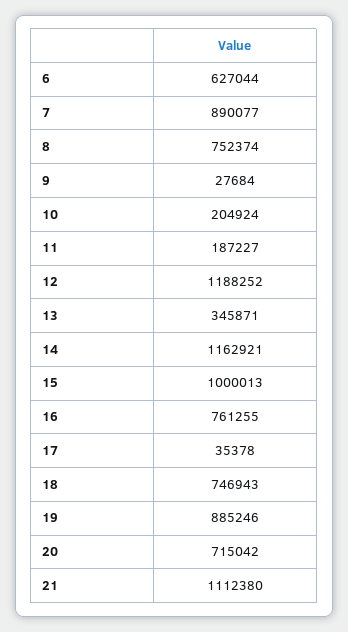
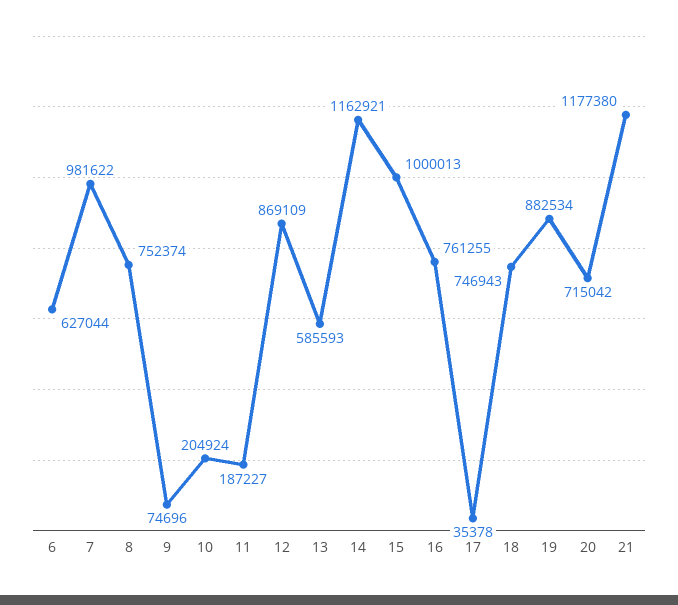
  {
    "6": 627044,
-   "7": 890077,
+   "7": 981622,
    "8": 752374,
-   "9": 27684,
+   "9": 74696,
    "10": 204924,
    "11": 187227,
-   "12": 1188252,
+   "12": 869109,
-   "13": 345871,
+   "13": 585593,
    "14": 1162921,
    "15": 1000013,
    "16": 761255,
    "17": 35378,
    "18": 746943,
-   "19": 885246,
+   "19": 882534,
    "20": 715042,
-   "21": 1112380
+   "21": 1177380
  }

